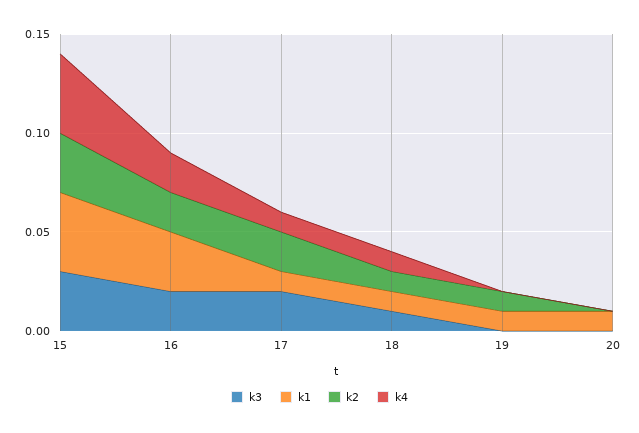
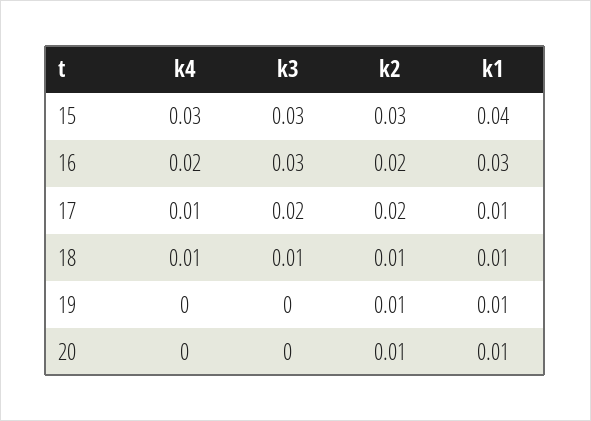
  {
    "k3": {
      "15": 0.03,
-     "16": 0.02,
+     "16": 0.03,
      "17": 0.02,
      "18": 0.01,
      "19": 0,
      "20": 0
    },
    "k1": {
      "15": 0.04,
      "16": 0.03,
      "17": 0.01,
      "18": 0.01,
      "19": 0.01,
      "20": 0.01
    },
    "k2": {
      "15": 0.03,
      "16": 0.02,
      "17": 0.02,
      "18": 0.01,
      "19": 0.01,
-     "20": 0
+     "20": 0.01
    },
    "k4": {
-     "15": 0.04,
+     "15": 0.03,
      "16": 0.02,
      "17": 0.01,
      "18": 0.01,
      "19": 0,
      "20": 0
    }
  }

